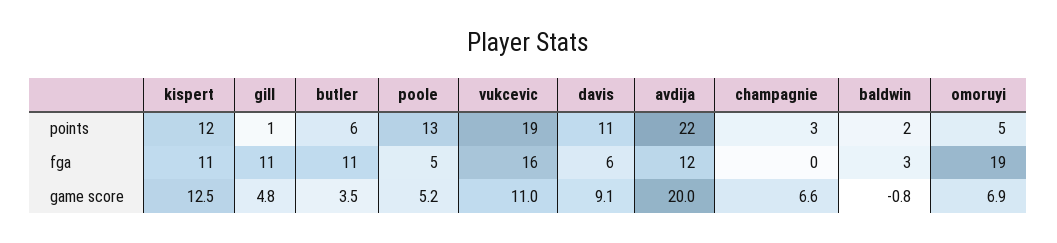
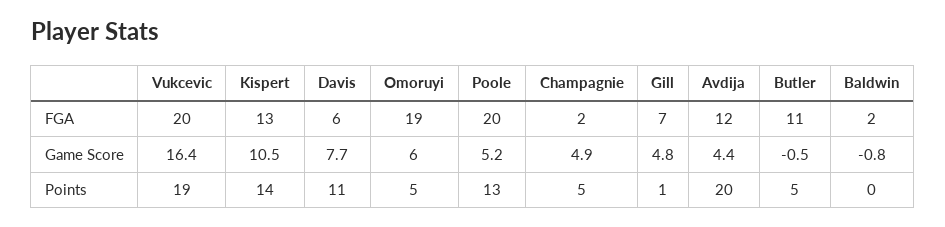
  {
    "kispert": {
-     "points": 12,
+     "points": 14,
-     "fga": 11,
+     "fga": 13,
-     "game score": 12.5
+     "game score": 10.5
    },
    "gill": {
      "points": 1,
-     "fga": 11,
+     "fga": 7,
      "game score": 4.8
    },
    "butler": {
-     "points": 6,
+     "points": 5,
      "fga": 11,
-     "game score": 3.5
+     "game score": -0.5
    },
    "poole": {
      "points": 13,
-     "fga": 5,
+     "fga": 20,
      "game score": 5.2
    },
    "vukcevic": {
      "points": 19,
-     "fga": 16,
+     "fga": 20,
-     "game score": 11
+     "game score": 16.4
    },
    "davis": {
      "points": 11,
      "fga": 6,
-     "game score": 9.1
+     "game score": 7.7
    },
    "avdija": {
-     "points": 22,
+     "points": 20,
      "fga": 12,
-     "game score": 20
+     "game score": 4.4
    },
    "champagnie": {
-     "points": 3,
+     "points": 5,
-     "fga": 0,
+     "fga": 2,
-     "game score": 6.6
+     "game score": 4.9
    },
    "baldwin": {
-     "points": 2,
+     "points": 0,
-     "fga": 3,
+     "fga": 2,
      "game score": -0.8
    },
    "omoruyi": {
      "points": 5,
      "fga": 19,
-     "game score": 6.9
+     "game score": 6
    }
  }

